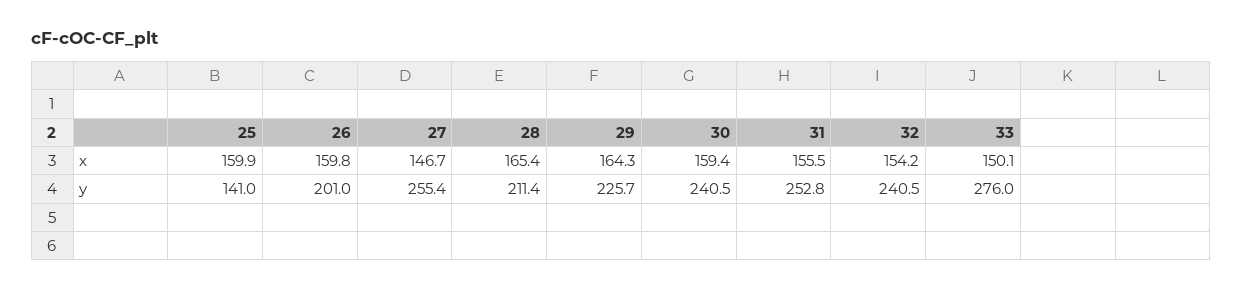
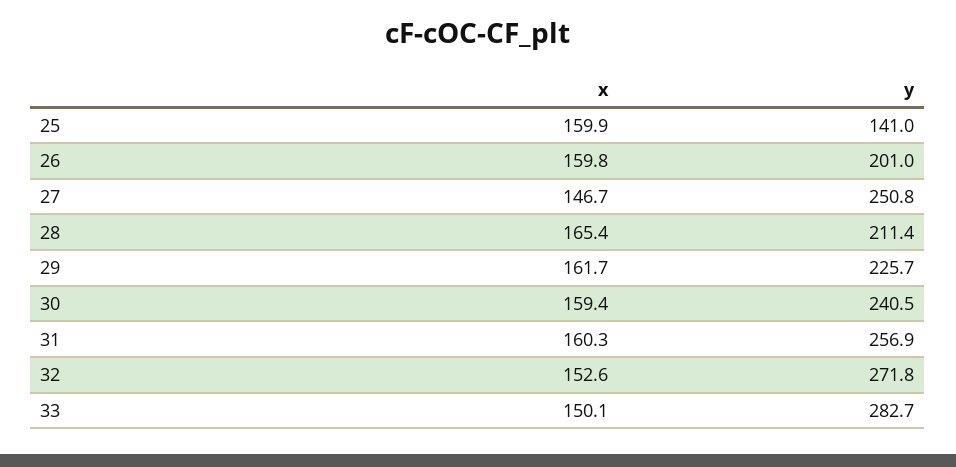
  {
    "25": {
      "x": 159.9,
      "y": 141
    },
    "26": {
      "x": 159.8,
      "y": 201
    },
    "27": {
      "x": 146.7,
-     "y": 255.4
+     "y": 250.8
    },
    "28": {
      "x": 165.4,
      "y": 211.4
    },
    "29": {
-     "x": 164.3,
+     "x": 161.7,
      "y": 225.7
    },
    "30": {
      "x": 159.4,
      "y": 240.5
    },
    "31": {
-     "x": 155.5,
+     "x": 160.3,
-     "y": 252.8
+     "y": 256.9
    },
    "32": {
-     "x": 154.2,
+     "x": 152.6,
-     "y": 240.5
+     "y": 271.8
    },
    "33": {
      "x": 150.1,
-     "y": 276
+     "y": 282.7
    }
  }

